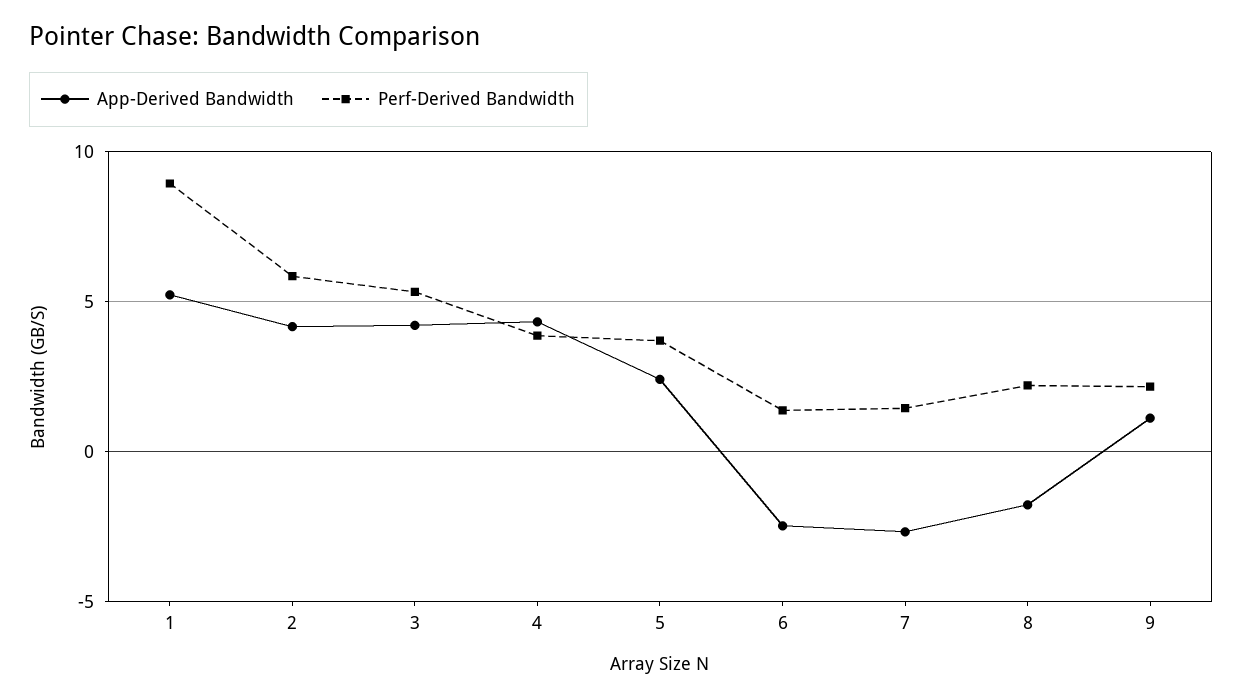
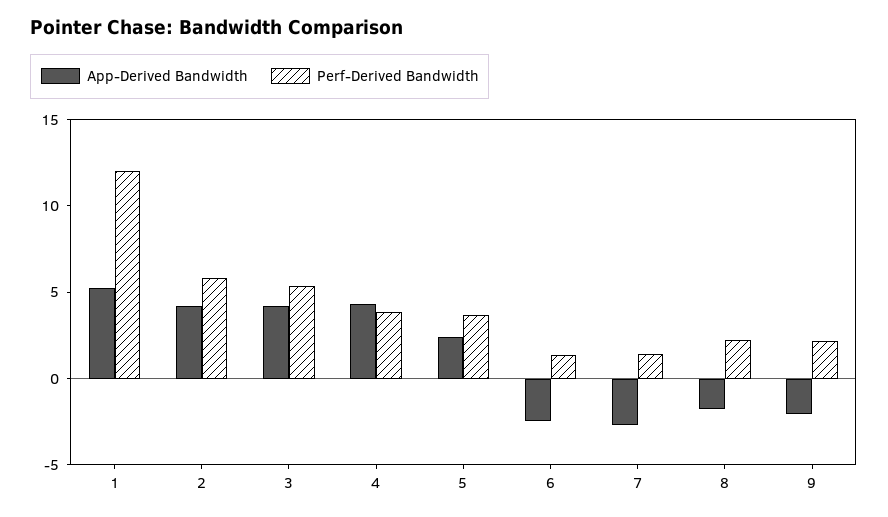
  {
    "App-Derived Bandwidth": {
      "1": 5,
      "2": 4,
      "3": 4,
      "4": 4.5,
      "5": 2.5,
      "6": -2.5,
      "7": -2.5,
      "8": -2,
-     "9": 1
+     "9": -2
    },
    "Perf-Derived Bandwidth": {
-     "1": 9,
+     "1": 12,
      "2": 6,
      "3": 5.5,
      "4": 4,
      "5": 3.5,
      "6": 1.5,
      "7": 1.5,
      "8": 2,
      "9": 2
    }
  }

